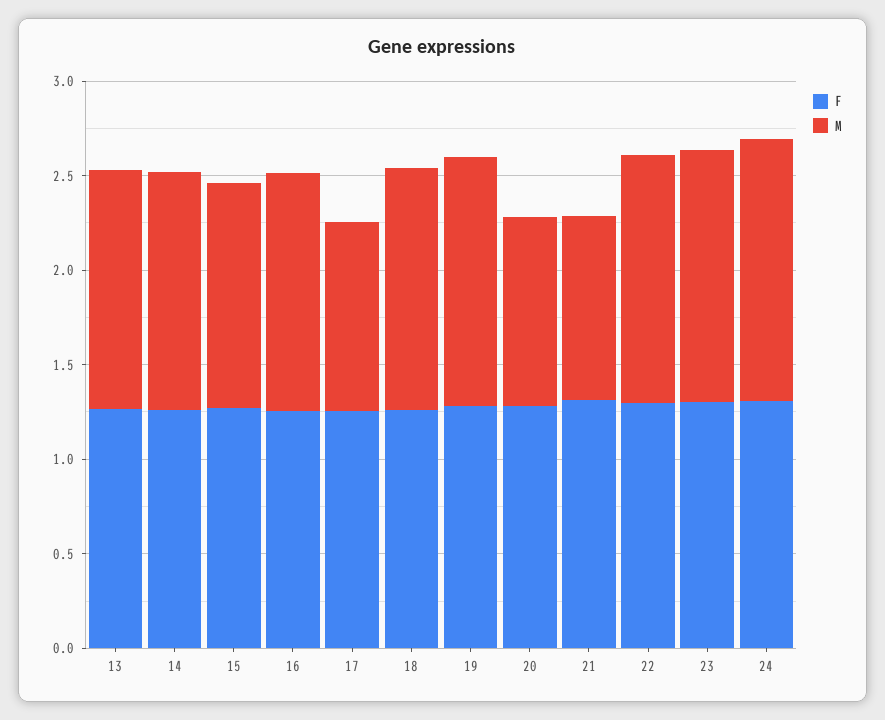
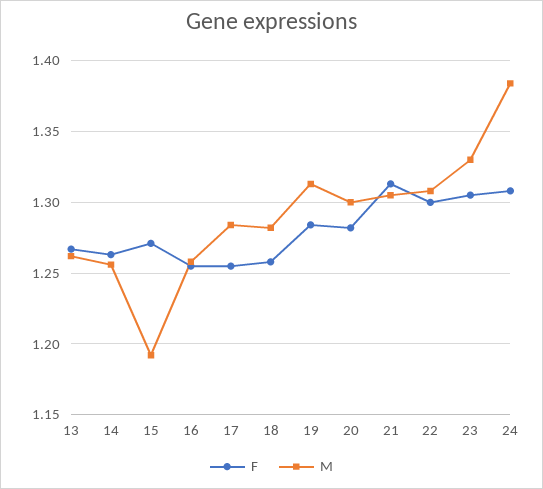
  {
    "F": {
      "13": 1.265,
      "14": 1.265,
      "15": 1.27,
      "16": 1.255,
      "17": 1.255,
      "18": 1.26,
      "19": 1.285,
      "20": 1.28,
      "21": 1.315,
      "22": 1.3,
      "23": 1.305,
      "24": 1.31
    },
    "M": {
      "13": 1.26,
      "14": 1.255,
      "15": 1.19,
      "16": 1.26,
-     "17": 1,
+     "17": 1.285,
      "18": 1.28,
      "19": 1.315,
-     "20": 1,
+     "20": 1.3,
-     "21": 1,
+     "21": 1.305,
      "22": 1.31,
      "23": 1.33,
      "24": 1.385
    }
  }

